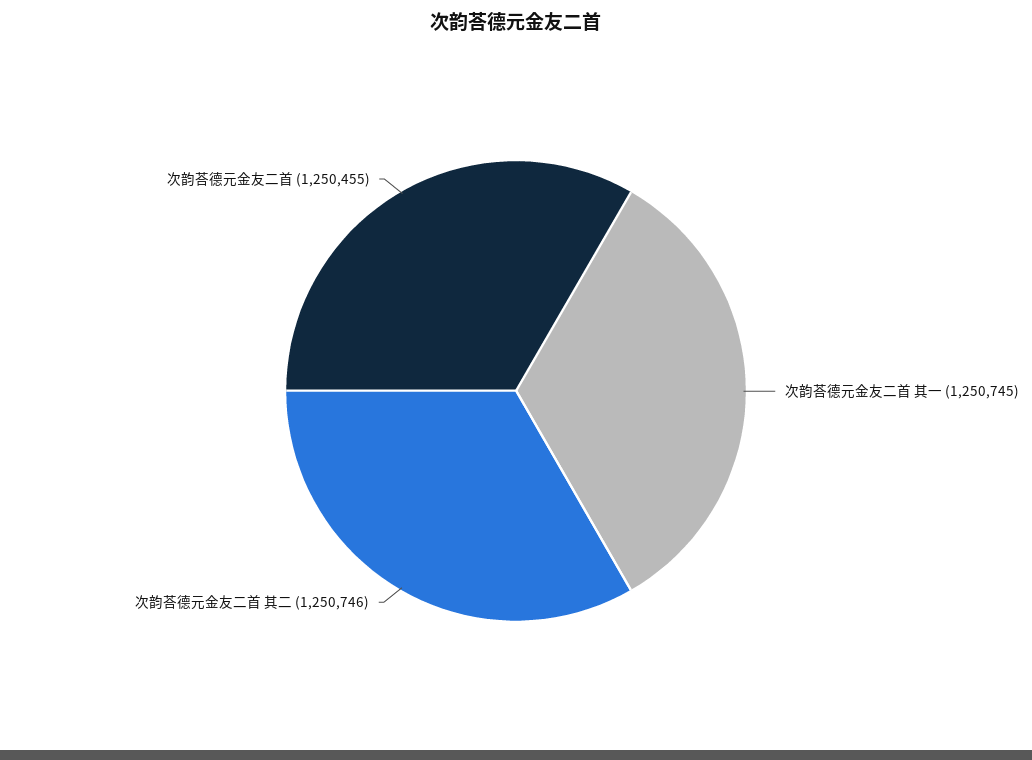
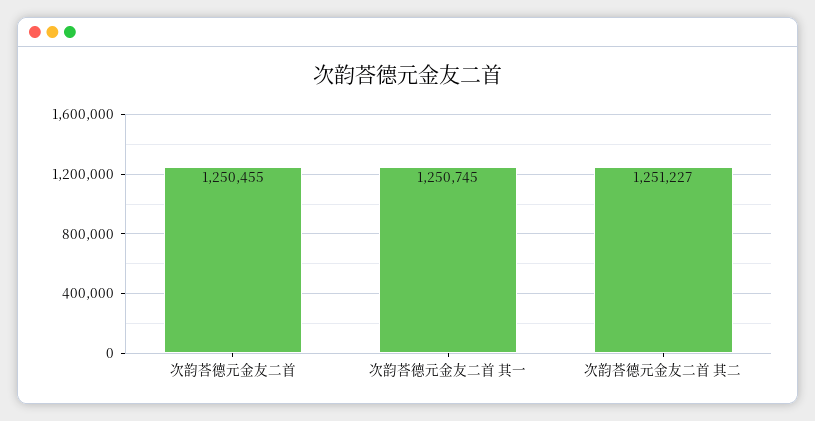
  {
    "次韵荅德元金友二首 其一": 1250745,
-   "次韵荅德元金友二首 其二": 1250746,
+   "次韵荅德元金友二首 其二": 1251227,
    "次韵荅德元金友二首": 1250455
  }

